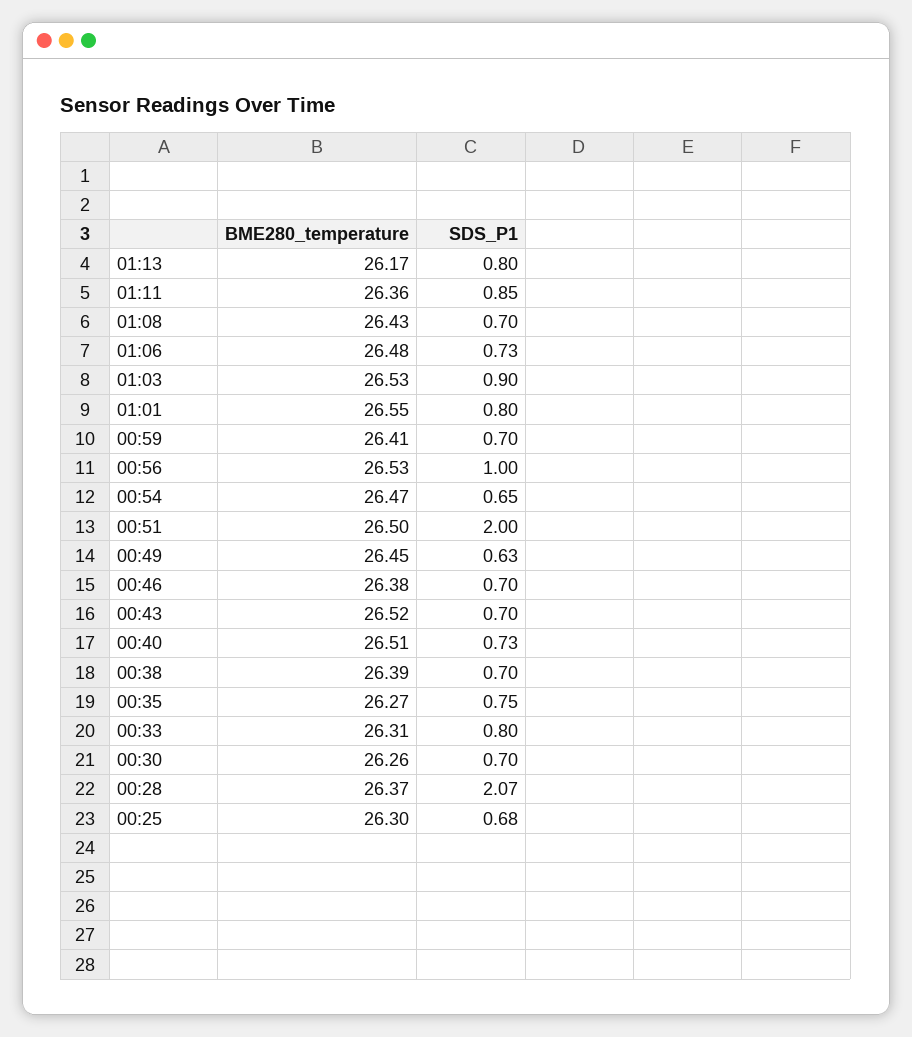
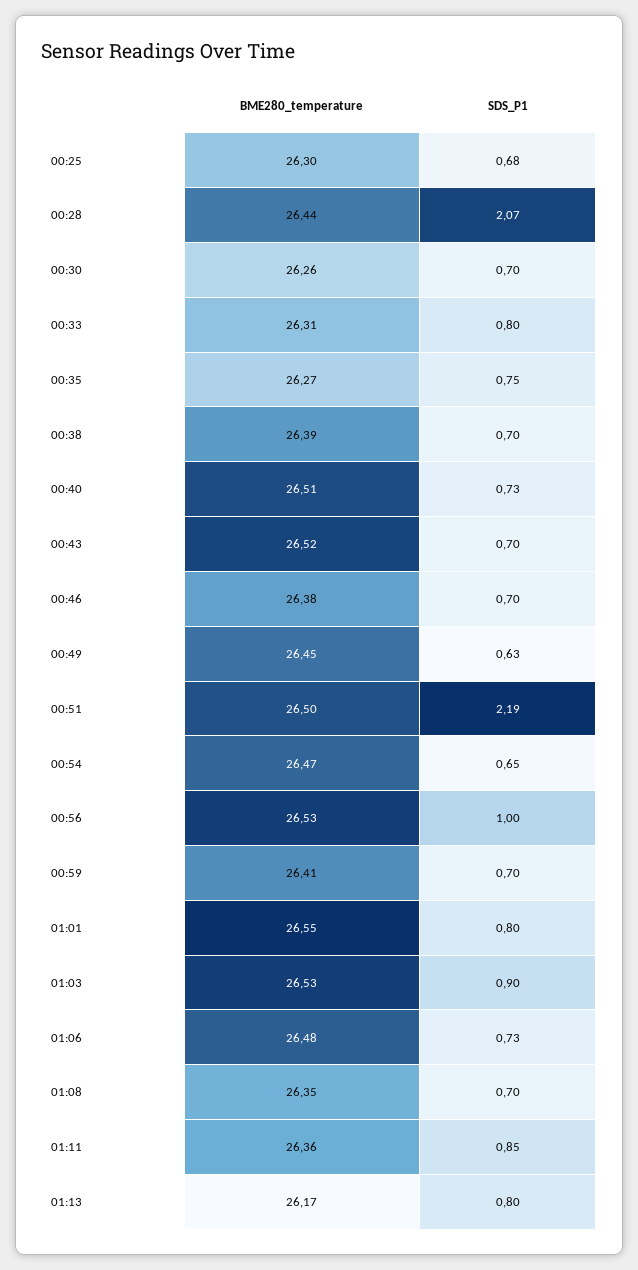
  {
    "BME280_temperature": {
      "01:13": 26.17,
      "01:11": 26.36,
-     "01:08": 26.43,
+     "01:08": 26.35,
      "01:06": 26.48,
      "01:03": 26.53,
      "01:01": 26.55,
      "00:59": 26.41,
      "00:56": 26.53,
      "00:54": 26.47,
      "00:51": 26.5,
      "00:49": 26.45,
      "00:46": 26.38,
      "00:43": 26.52,
      "00:40": 26.51,
      "00:38": 26.39,
      "00:35": 26.27,
      "00:33": 26.31,
      "00:30": 26.26,
-     "00:28": 26.37,
+     "00:28": 26.44,
      "00:25": 26.3
    },
    "SDS_P1": {
      "01:13": 0.8,
      "01:11": 0.85,
      "01:08": 0.7,
      "01:06": 0.73,
      "01:03": 0.9,
      "01:01": 0.8,
      "00:59": 0.7,
      "00:56": 1,
      "00:54": 0.65,
-     "00:51": 2,
+     "00:51": 2.19,
      "00:49": 0.63,
      "00:46": 0.7,
      "00:43": 0.7,
      "00:40": 0.73,
      "00:38": 0.7,
      "00:35": 0.75,
      "00:33": 0.8,
      "00:30": 0.7,
      "00:28": 2.07,
      "00:25": 0.68
    }
  }

